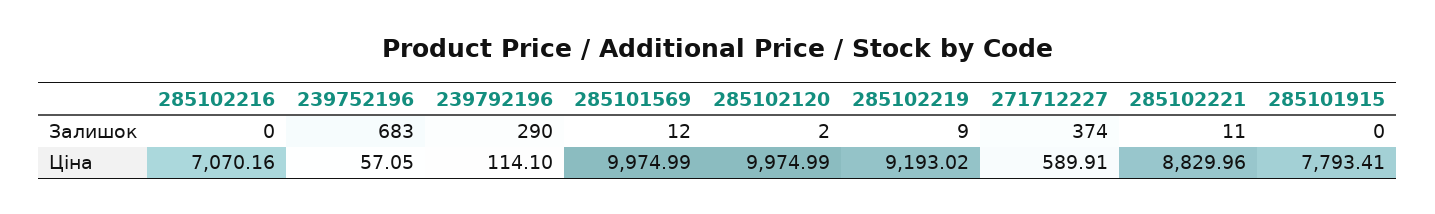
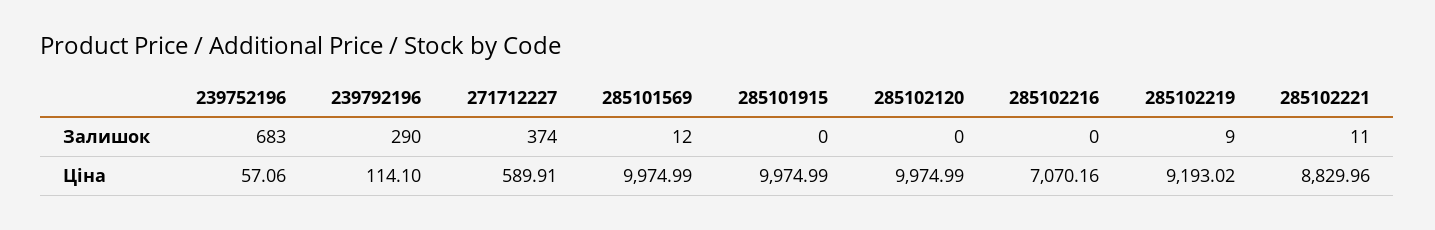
  {
    "285102216": {
      "Залишок": 0,
      "Ціна": 7070.16
    },
    "239752196": {
      "Залишок": 683,
-     "Ціна": 57.05
+     "Ціна": 57.06
    },
    "239792196": {
      "Залишок": 290,
      "Ціна": 114.1
    },
    "285101569": {
      "Залишок": 12,
      "Ціна": 9974.99
    },
    "285102120": {
-     "Залишок": 2,
+     "Залишок": 0,
      "Ціна": 9974.99
    },
    "285102219": {
      "Залишок": 9,
      "Ціна": 9193.02
    },
    "271712227": {
      "Залишок": 374,
      "Ціна": 589.91
    },
    "285102221": {
      "Залишок": 11,
      "Ціна": 8829.96
    },
    "285101915": {
      "Залишок": 0,
-     "Ціна": 7793.41
+     "Ціна": 9974.99
    }
  }

